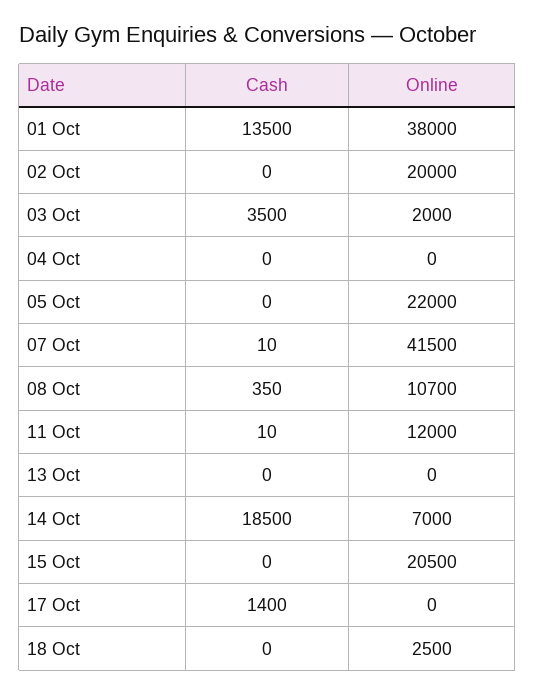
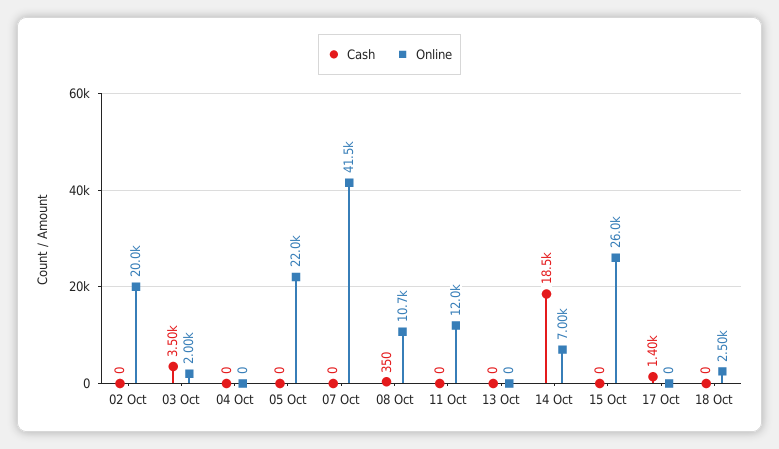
  {
    "Cash": {
-     "01 Oct": 13500,
      "02 Oct": 0,
      "03 Oct": 3500,
      "04 Oct": 0,
      "05 Oct": 0,
-     "07 Oct": 10,
+     "07 Oct": 0,
      "08 Oct": 350,
-     "11 Oct": 10,
+     "11 Oct": 0,
      "13 Oct": 0,
      "14 Oct": 18500,
      "15 Oct": 0,
      "17 Oct": 1400,
      "18 Oct": 0
    },
    "Online": {
-     "01 Oct": 38000,
      "02 Oct": 20000,
      "03 Oct": 2000,
      "04 Oct": 0,
      "05 Oct": 22000,
      "07 Oct": 41500,
      "08 Oct": 10700,
      "11 Oct": 12000,
      "13 Oct": 0,
      "14 Oct": 7000,
-     "15 Oct": 20500,
+     "15 Oct": 26000,
      "17 Oct": 0,
      "18 Oct": 2500
    }
  }

